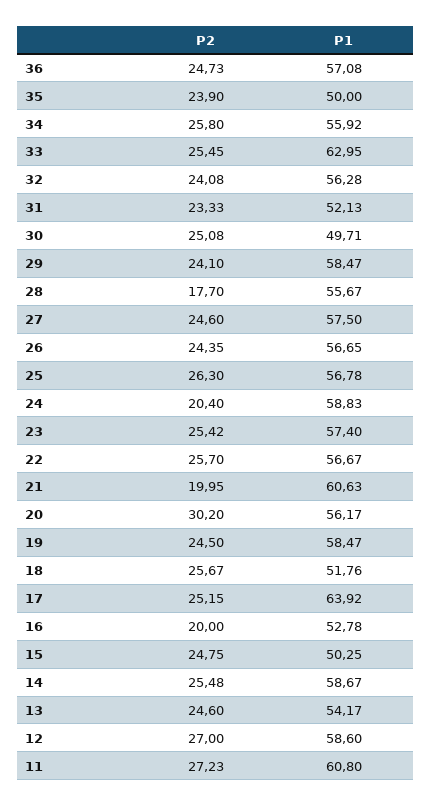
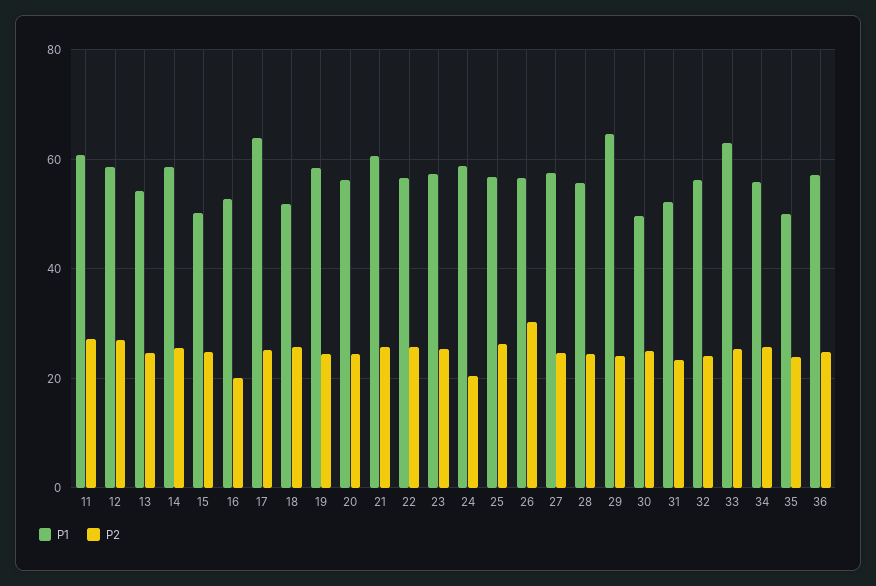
  {
    "P2": {
      "36": 24.73,
      "35": 23.9,
      "34": 25.8,
      "33": 25.45,
      "32": 24.08,
      "31": 23.33,
      "30": 25.08,
      "29": 24.1,
-     "28": 17.7,
+     "28": 24,
      "27": 24.6,
-     "26": 24.35,
+     "26": 30,
      "25": 26.3,
      "24": 20.4,
      "23": 25.42,
      "22": 25.7,
-     "21": 19.95,
+     "21": 26,
-     "20": 30.2,
+     "20": 24,
      "19": 24.5,
      "18": 25.67,
      "17": 25.15,
      "16": 20,
      "15": 24.75,
      "14": 25.48,
      "13": 24.6,
      "12": 27,
      "11": 27.23
    },
    "P1": {
      "36": 57.08,
      "35": 50,
      "34": 55.92,
      "33": 62.95,
      "32": 56.28,
      "31": 52.13,
      "30": 49.71,
-     "29": 58.47,
+     "29": 64,
      "28": 55.67,
      "27": 57.5,
      "26": 56.65,
      "25": 56.78,
      "24": 58.83,
      "23": 57.4,
      "22": 56.67,
      "21": 60.63,
      "20": 56.17,
      "19": 58.47,
      "18": 51.76,
      "17": 63.92,
      "16": 52.78,
      "15": 50.25,
      "14": 58.67,
      "13": 54.17,
      "12": 58.6,
      "11": 60.8
    }
  }

